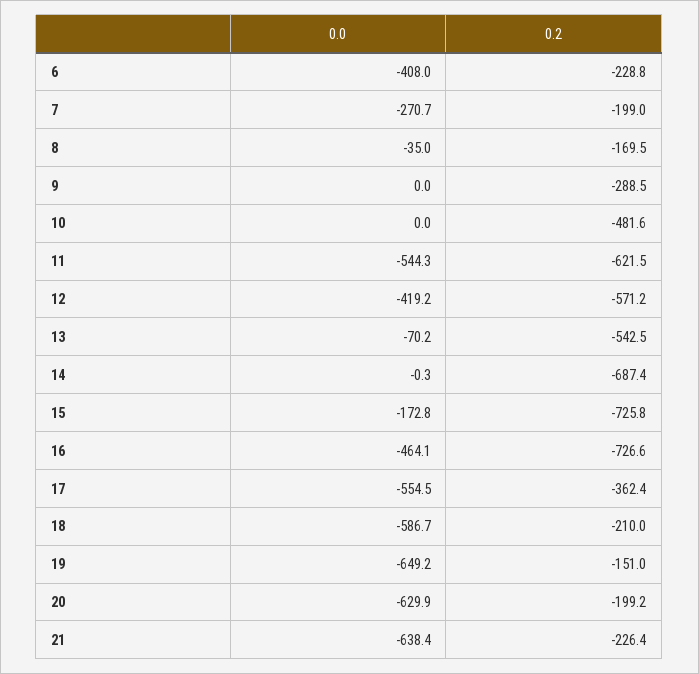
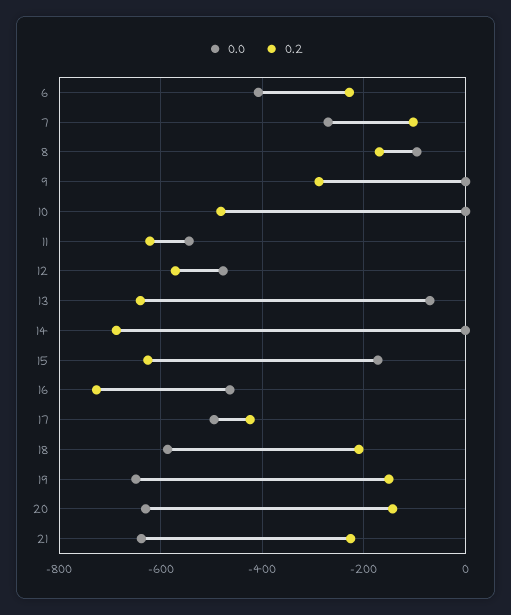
  {
    "0.0": {
      "6": -408,
      "7": -270.7,
-     "8": -35,
+     "8": -100,
      "9": 0,
      "10": 0,
      "11": -544.3,
-     "12": -419.2,
+     "12": -480,
      "13": -70.2,
      "14": -0.3,
      "15": -172.8,
      "16": -464.1,
-     "17": -554.5,
+     "17": -500,
      "18": -586.7,
      "19": -649.2,
      "20": -629.9,
      "21": -638.4
    },
    "0.2": {
      "6": -228.8,
-     "7": -199,
+     "7": -100,
      "8": -169.5,
      "9": -288.5,
      "10": -481.6,
      "11": -621.5,
      "12": -571.2,
-     "13": -542.5,
+     "13": -640,
      "14": -687.4,
-     "15": -725.8,
+     "15": -620,
      "16": -726.6,
-     "17": -362.4,
+     "17": -420,
      "18": -210,
      "19": -151,
-     "20": -199.2,
+     "20": -140,
      "21": -226.4
    }
  }

